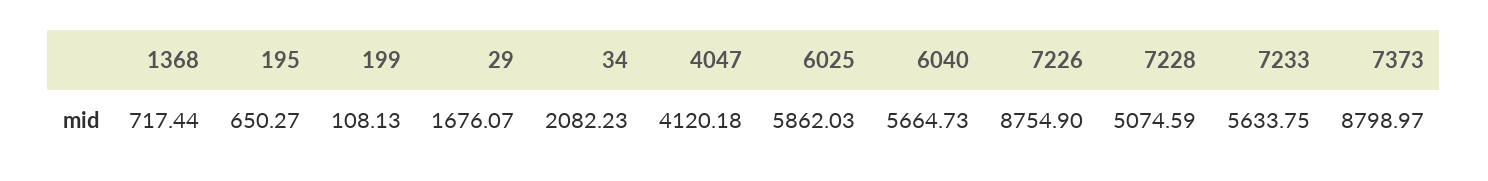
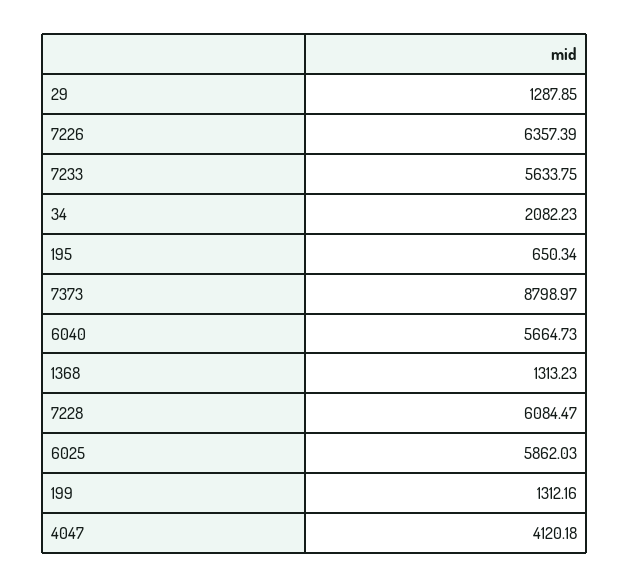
  {
-   "1368": 717.44,
+   "1368": 1313.23,
-   "195": 650.27,
+   "195": 650.34,
-   "199": 108.13,
+   "199": 1312.16,
-   "29": 1676.07,
+   "29": 1287.85,
    "34": 2082.23,
    "4047": 4120.18,
    "6025": 5862.03,
    "6040": 5664.73,
-   "7226": 8754.9,
+   "7226": 6357.39,
-   "7228": 5074.59,
+   "7228": 6084.47,
    "7233": 5633.75,
    "7373": 8798.97
  }

